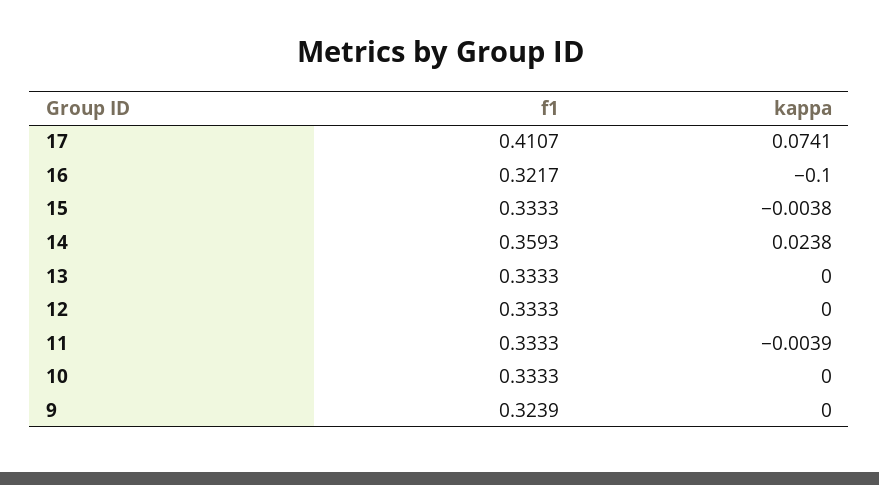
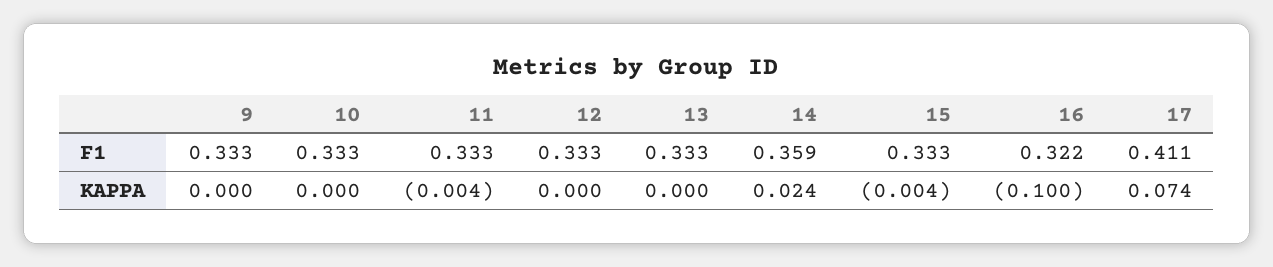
  {
    "f1": {
      "17": 0.4107,
      "16": 0.3217,
      "15": 0.3333,
      "14": 0.3593,
      "13": 0.3333,
      "12": 0.3333,
      "11": 0.3333,
      "10": 0.3333,
-     "9": 0.3239
+     "9": 0.333
    },
    "kappa": {
      "17": 0.0741,
      "16": -0.1,
      "15": -0.0038,
      "14": 0.0238,
      "13": 0,
      "12": 0,
      "11": -0.0039,
      "10": 0,
      "9": 0
    }
  }

